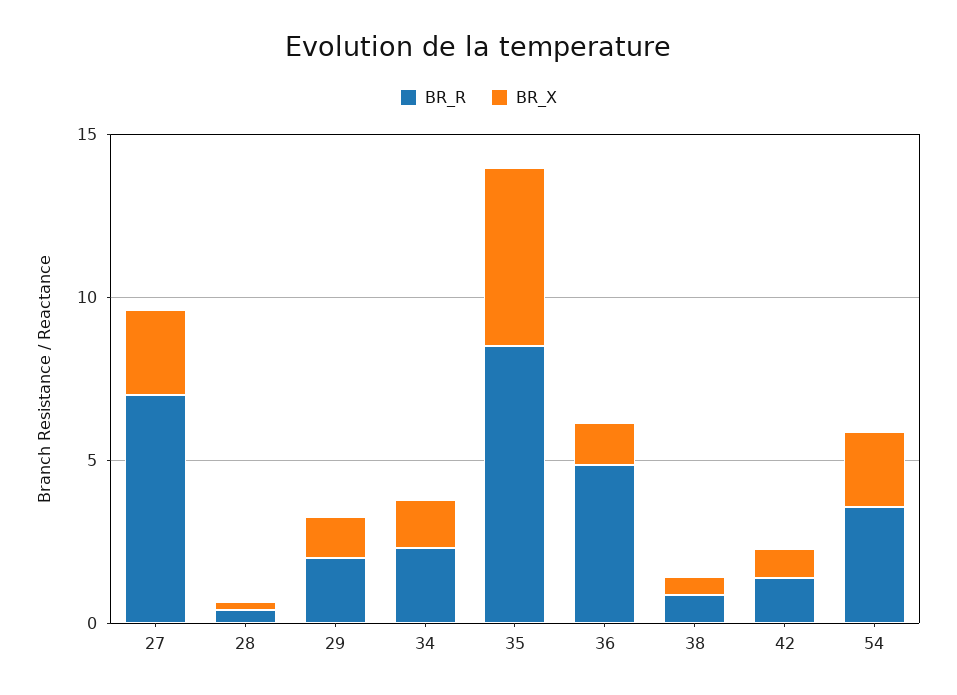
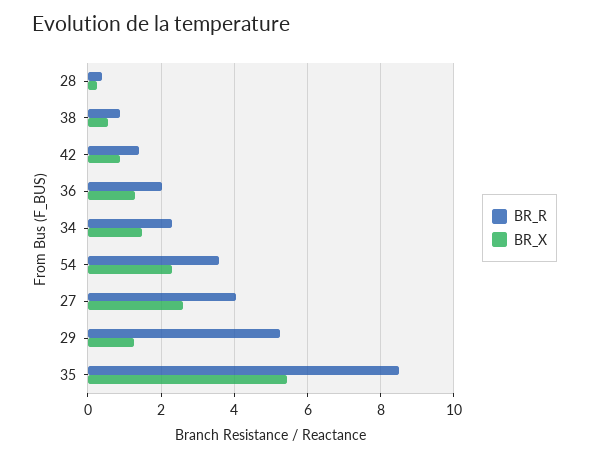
  {
    "BR_R": {
-     "27": 7,
+     "27": 4,
      "28": 0.4,
-     "29": 2,
+     "29": 5.2,
      "34": 2.4,
      "35": 8.6,
-     "36": 5,
+     "36": 2,
      "38": 0.8,
      "42": 1.4,
      "54": 3.6
    },
    "BR_X": {
      "27": 2.6,
      "28": 0.2,
      "29": 1.2,
      "34": 1.4,
      "35": 5.4,
      "36": 1.2,
      "38": 0.6,
      "42": 0.8,
      "54": 2.2
    }
  }

